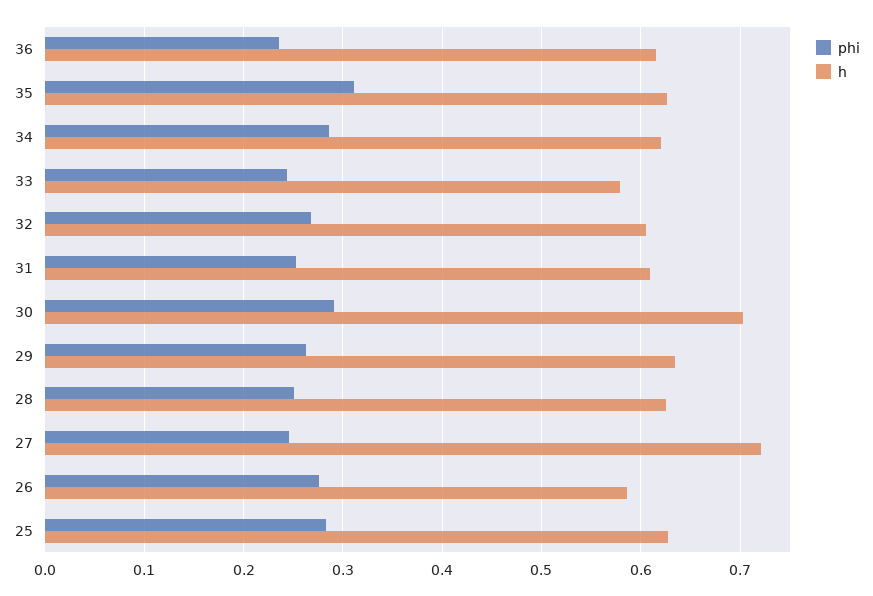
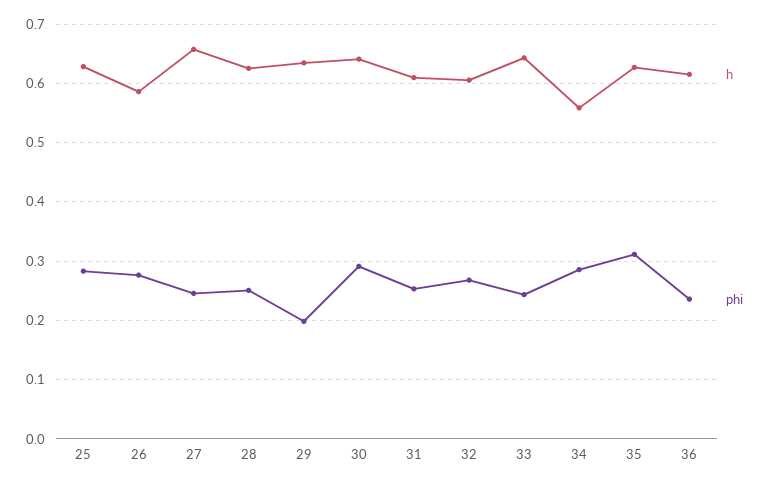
  {
    "phi": {
      "36": 0.24,
      "35": 0.31,
      "34": 0.29,
      "33": 0.24,
      "32": 0.27,
      "31": 0.25,
      "30": 0.29,
-     "29": 0.26,
+     "29": 0.2,
      "28": 0.25,
      "27": 0.25,
      "26": 0.28,
      "25": 0.28
    },
    "h": {
      "36": 0.62,
      "35": 0.63,
-     "34": 0.62,
+     "34": 0.56,
-     "33": 0.58,
+     "33": 0.64,
      "32": 0.61,
      "31": 0.61,
-     "30": 0.7,
+     "30": 0.64,
      "29": 0.63,
      "28": 0.63,
-     "27": 0.72,
+     "27": 0.66,
      "26": 0.59,
      "25": 0.63
    }
  }

